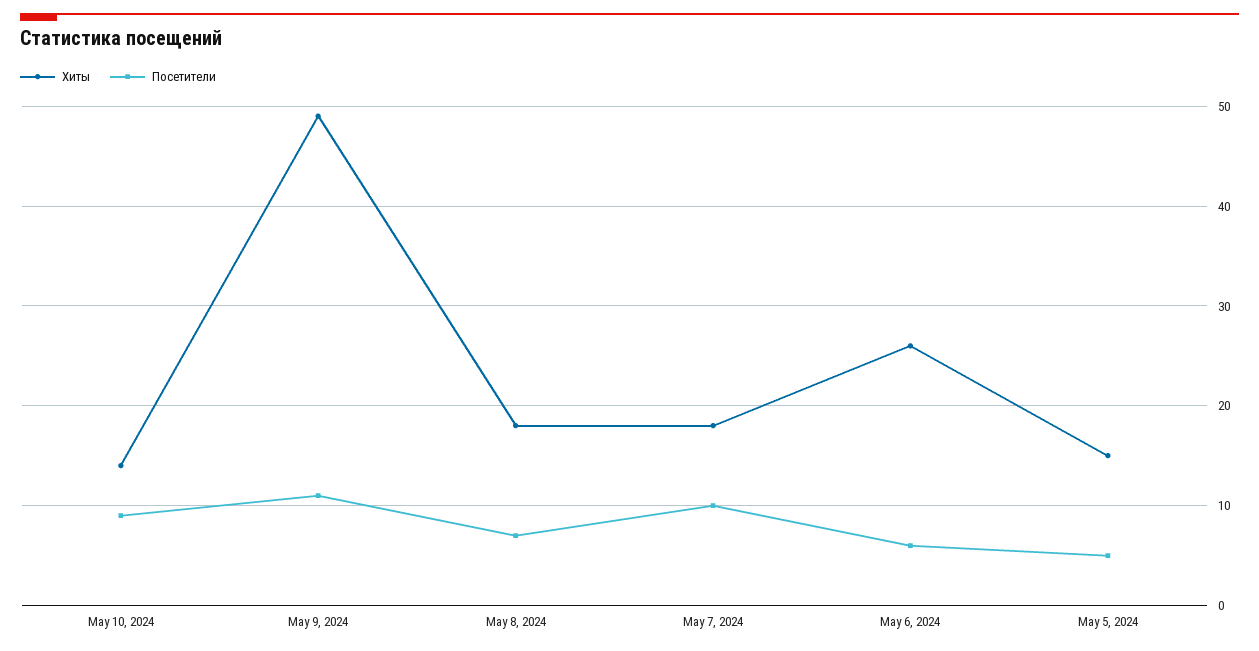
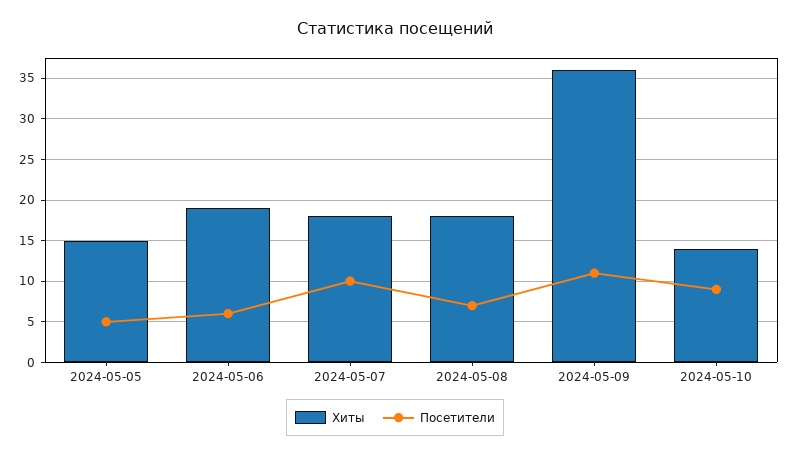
  {
    "Хиты": {
      "May 10, 2024": 14,
-     "May 9, 2024": 49,
+     "May 9, 2024": 36,
      "May 8, 2024": 18,
      "May 7, 2024": 18,
-     "May 6, 2024": 26,
+     "May 6, 2024": 19,
      "May 5, 2024": 15
    },
    "Посетители": {
      "May 10, 2024": 9,
      "May 9, 2024": 11,
      "May 8, 2024": 7,
      "May 7, 2024": 10,
      "May 6, 2024": 6,
      "May 5, 2024": 5
    }
  }

